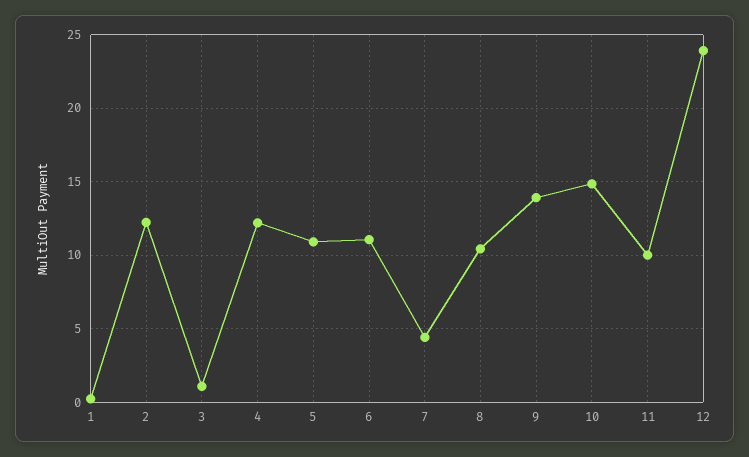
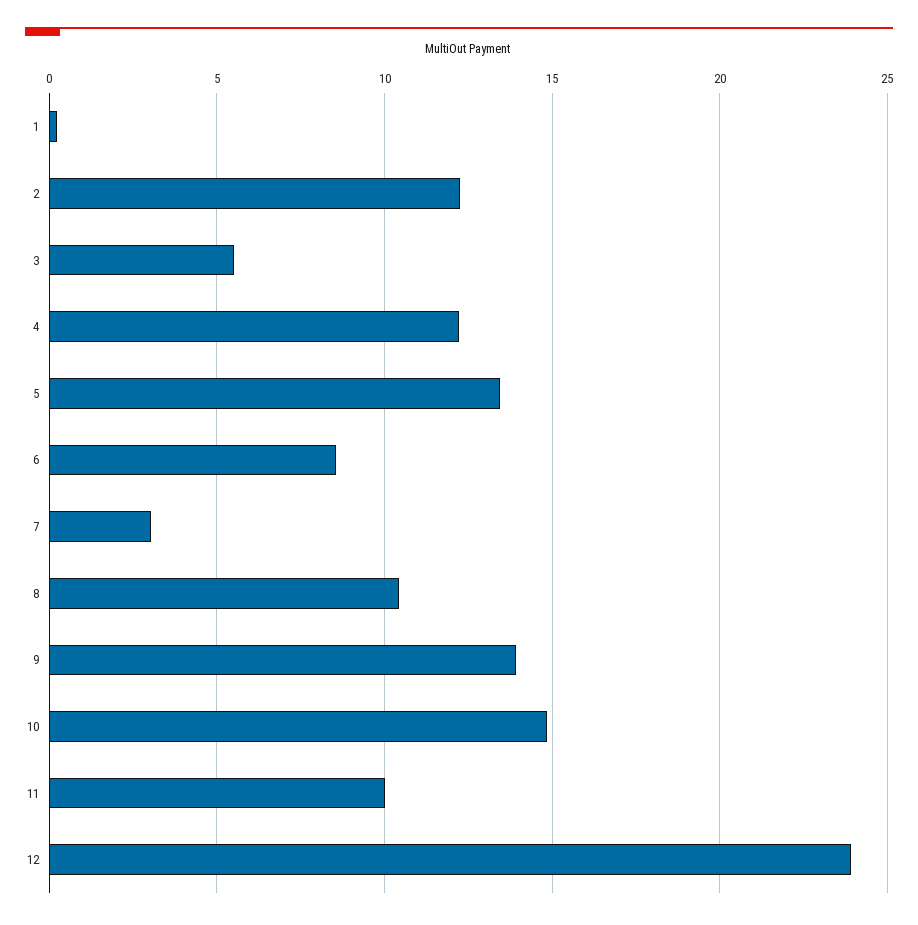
  {
    "1": 0,
    "2": 12,
-   "3": 1,
+   "3": 5.5,
    "4": 12,
-   "5": 11,
+   "5": 13.5,
-   "6": 11,
+   "6": 8.5,
-   "7": 4.5,
+   "7": 3,
    "8": 10.5,
    "9": 14,
    "10": 15,
    "11": 10,
    "12": 24
  }

